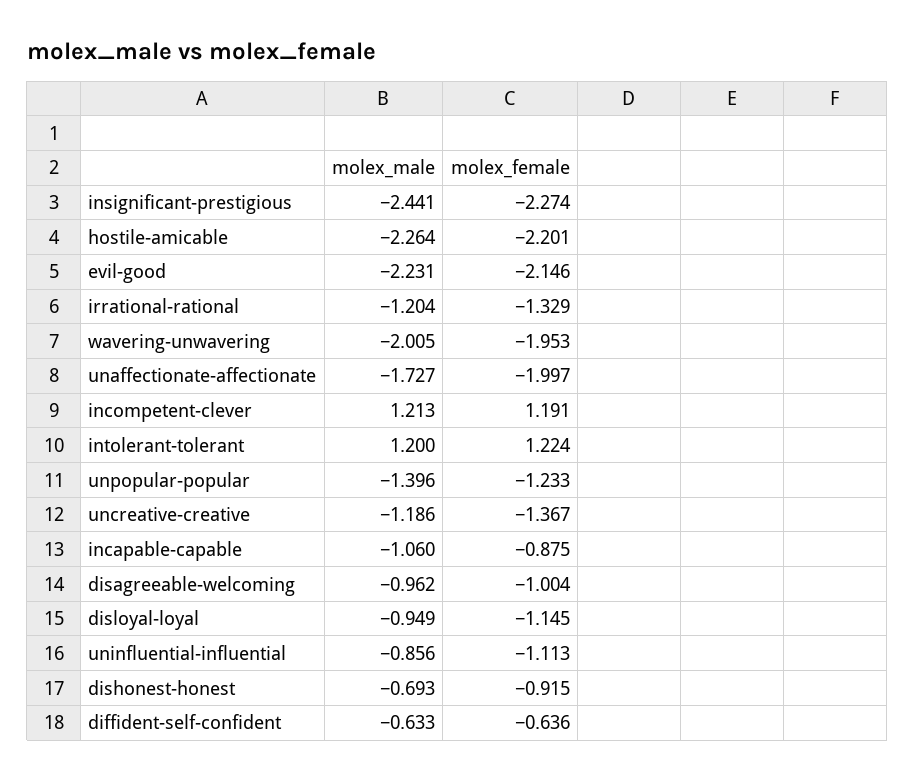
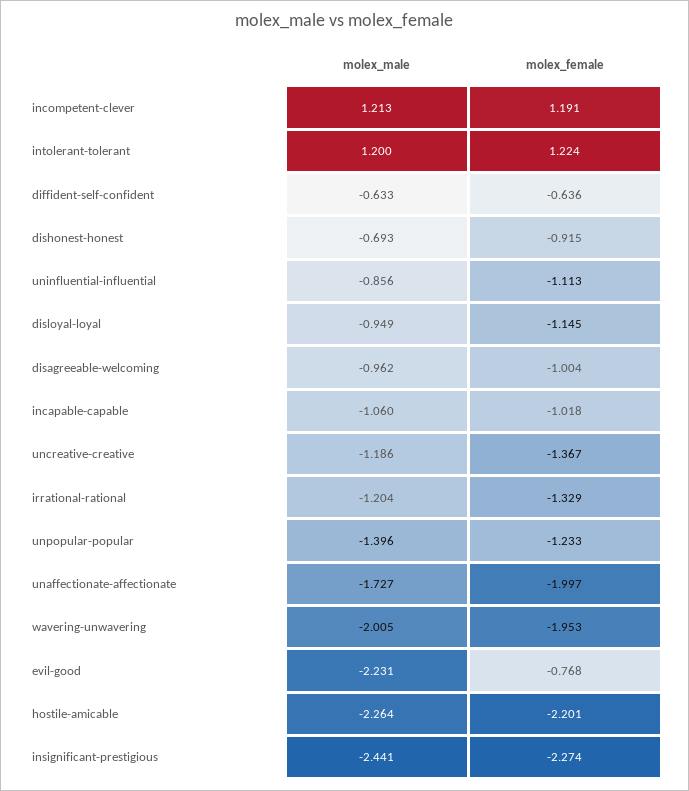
  {
    "molex_male": {
      "insignificant-prestigious": -2.441,
      "hostile-amicable": -2.264,
      "evil-good": -2.231,
      "irrational-rational": -1.204,
      "wavering-unwavering": -2.005,
      "unaffectionate-affectionate": -1.727,
      "incompetent-clever": 1.213,
      "intolerant-tolerant": 1.2,
      "unpopular-popular": -1.396,
      "uncreative-creative": -1.186,
      "incapable-capable": -1.06,
      "disagreeable-welcoming": -0.962,
      "disloyal-loyal": -0.949,
      "uninfluential-influential": -0.856,
      "dishonest-honest": -0.693,
      "diffident-self-confident": -0.633
    },
    "molex_female": {
      "insignificant-prestigious": -2.274,
      "hostile-amicable": -2.201,
-     "evil-good": -2.146,
+     "evil-good": -0.768,
      "irrational-rational": -1.329,
      "wavering-unwavering": -1.953,
      "unaffectionate-affectionate": -1.997,
      "incompetent-clever": 1.191,
      "intolerant-tolerant": 1.224,
      "unpopular-popular": -1.233,
      "uncreative-creative": -1.367,
-     "incapable-capable": -0.875,
+     "incapable-capable": -1.018,
      "disagreeable-welcoming": -1.004,
      "disloyal-loyal": -1.145,
      "uninfluential-influential": -1.113,
      "dishonest-honest": -0.915,
      "diffident-self-confident": -0.636
    }
  }

